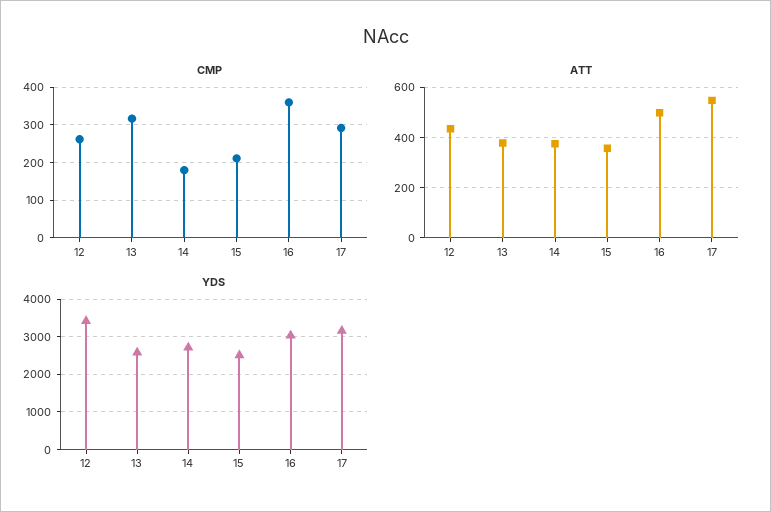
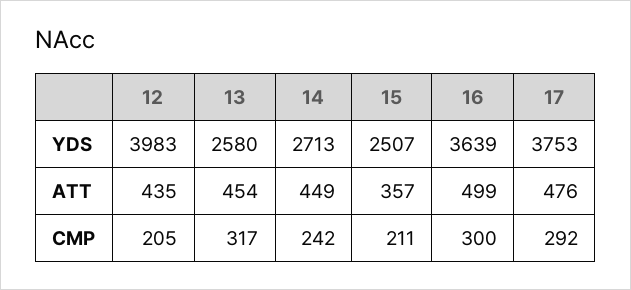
  {
    "CMP": {
-     "12": 260,
+     "12": 205,
      "13": 317,
-     "14": 180,
+     "14": 242,
      "15": 211,
-     "16": 360,
+     "16": 300,
      "17": 292
    },
    "ATT": {
      "12": 435,
-     "13": 375,
+     "13": 454,
-     "14": 375,
+     "14": 449,
      "15": 357,
      "16": 499,
-     "17": 550
+     "17": 476
    },
    "YDS": {
-     "12": 3400,
+     "12": 3983,
      "13": 2580,
      "14": 2713,
      "15": 2507,
-     "16": 3000,
+     "16": 3639,
-     "17": 3200
+     "17": 3753
    }
  }

